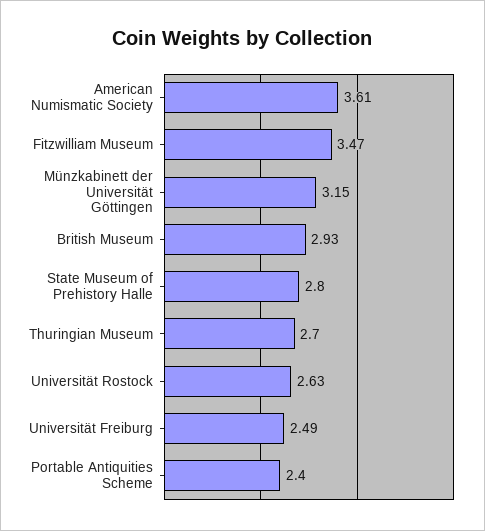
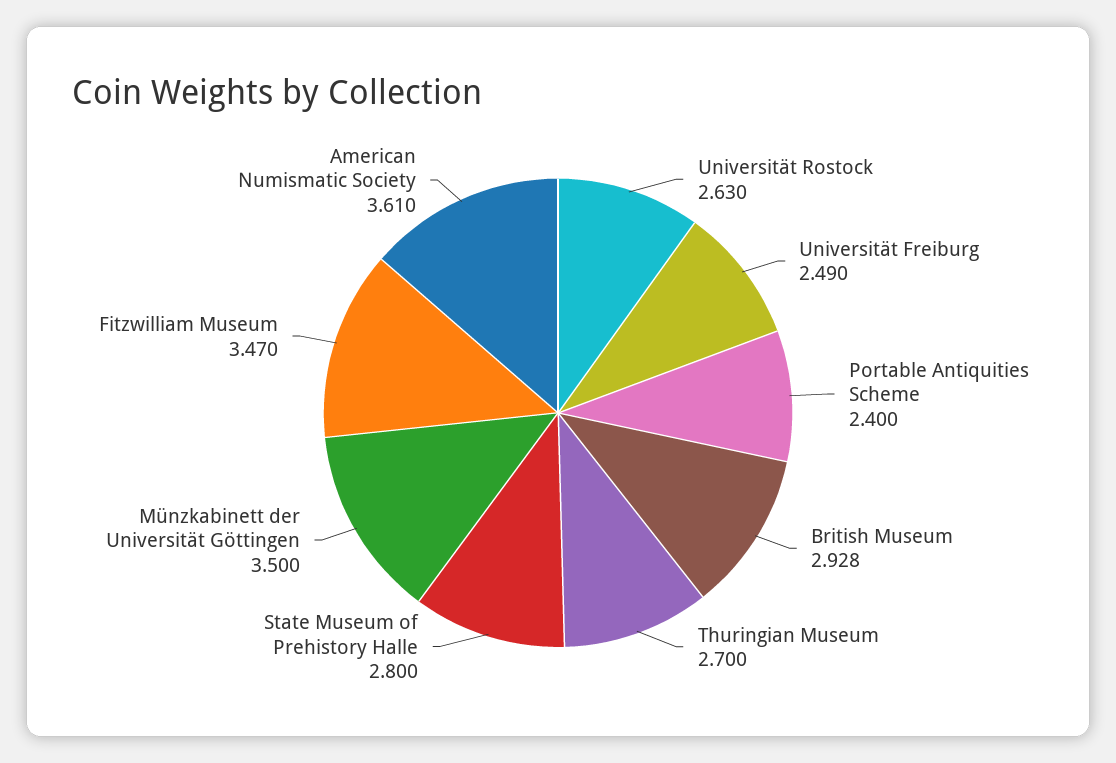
  {
    "American Numismatic Society": 3.61,
    "Fitzwilliam Museum": 3.47,
-   "Münzkabinett der Universität Göttingen": 3.15,
+   "Münzkabinett der Universität Göttingen": 3.5,
    "British Museum": 2.928,
    "State Museum of Prehistory Halle": 2.8,
    "Thuringian Museum": 2.7,
    "Universität Rostock": 2.63,
    "Universität Freiburg": 2.49,
    "Portable Antiquities Scheme": 2.4
  }

